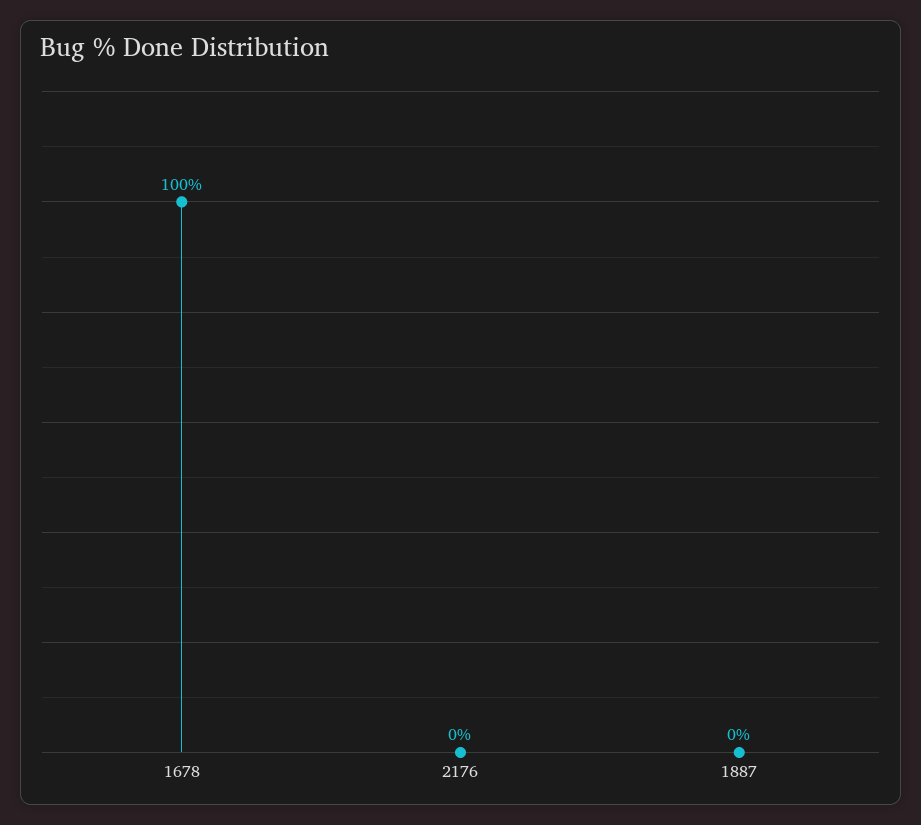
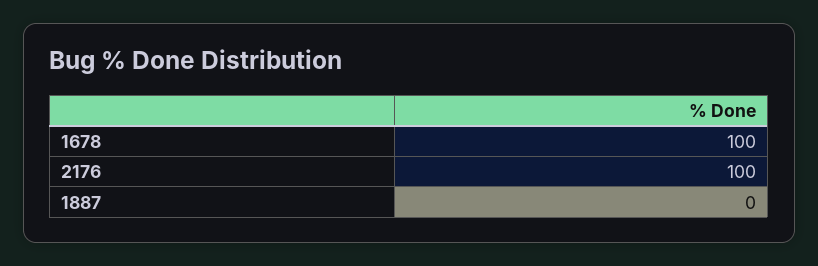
  {
    "1678": 100,
-   "2176": 0,
+   "2176": 100,
    "1887": 0
  }

